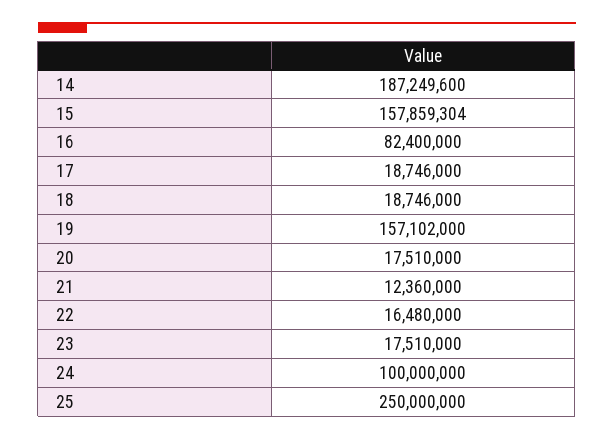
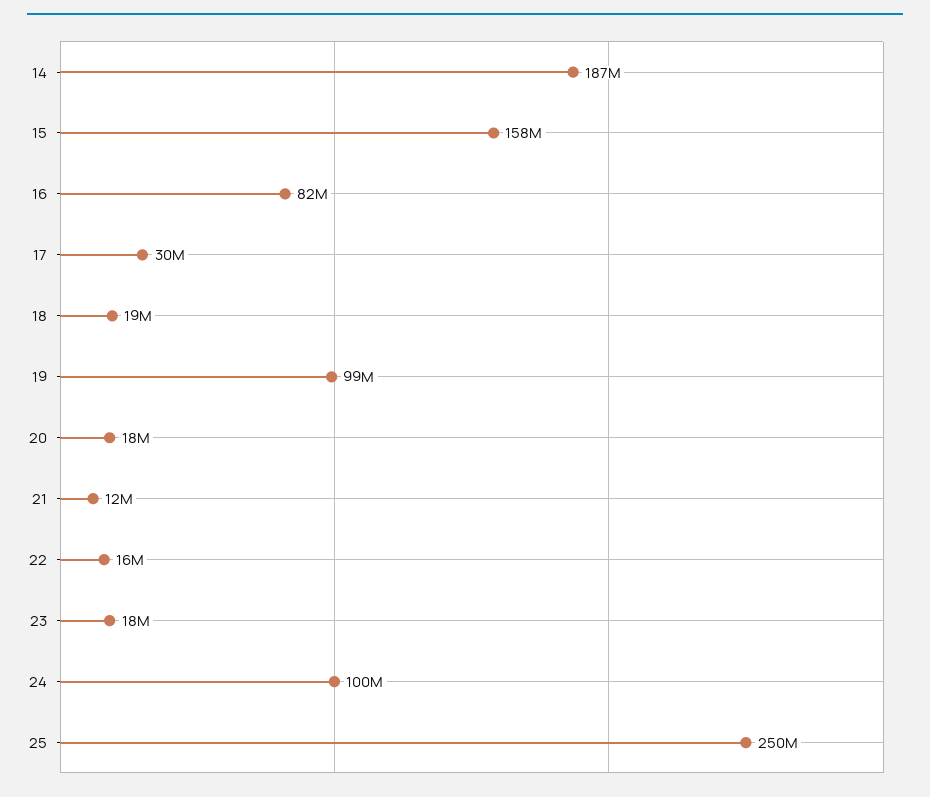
  {
    "14": 187249600,
    "15": 157859304,
    "16": 82400000,
-   "17": 18746000,
+   "17": 30000000,
    "18": 18746000,
-   "19": 157102000,
+   "19": 99000000,
    "20": 17510000,
    "21": 12360000,
    "22": 16480000,
    "23": 17510000,
    "24": 100000000,
    "25": 250000000
  }

